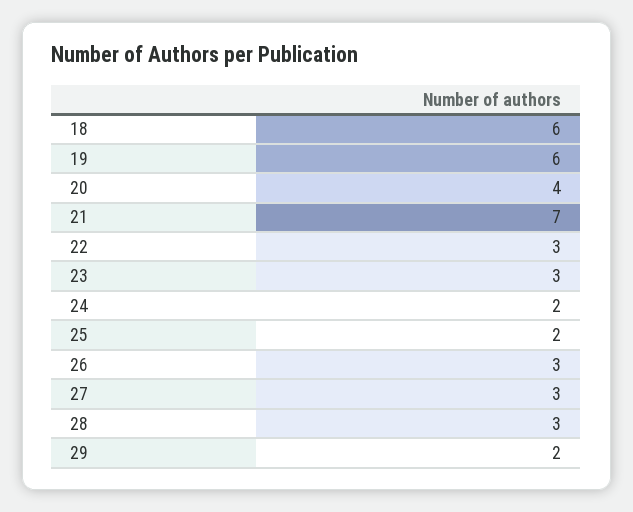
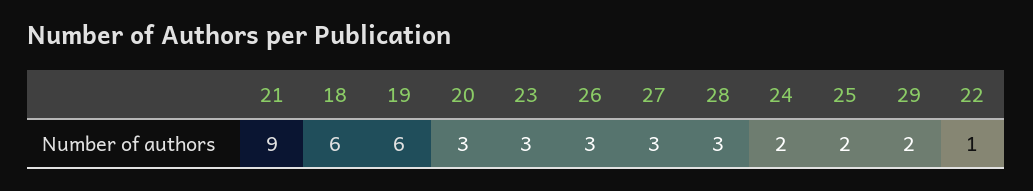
  {
    "18": 6,
    "19": 6,
-   "20": 4,
+   "20": 3,
-   "21": 7,
+   "21": 9,
-   "22": 3,
+   "22": 1,
    "23": 3,
    "24": 2,
    "25": 2,
    "26": 3,
    "27": 3,
    "28": 3,
    "29": 2
  }

